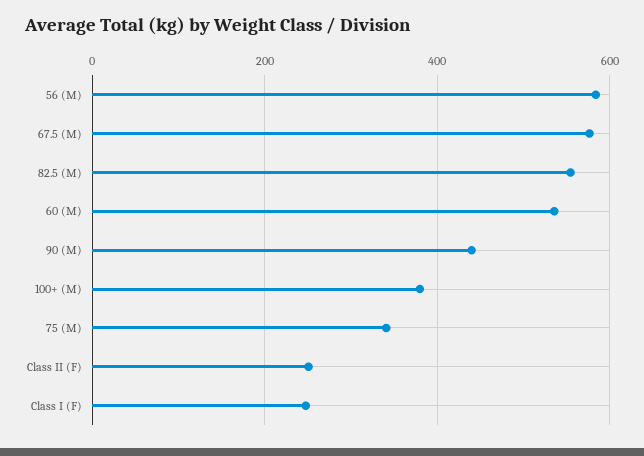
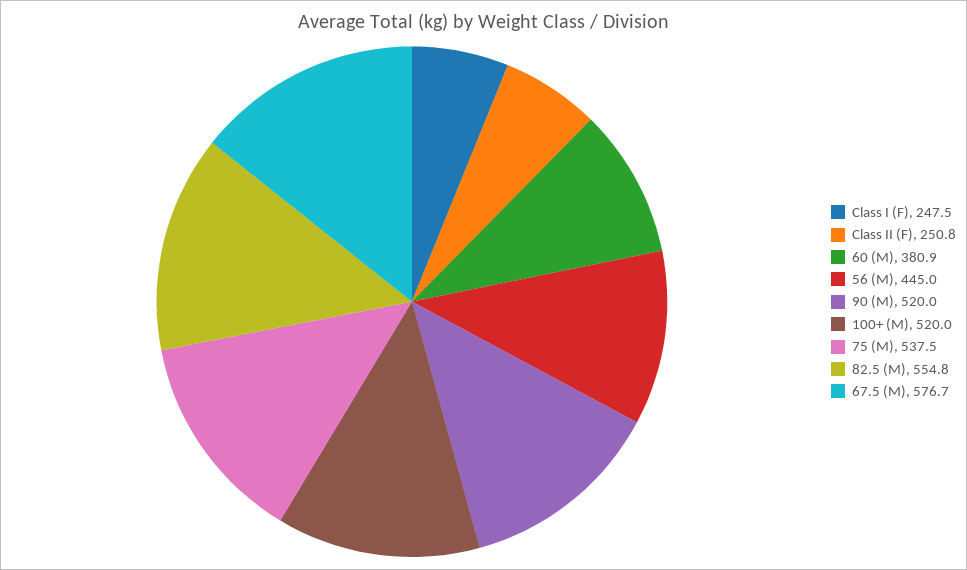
  {
-   "56 (M)": 580,
+   "56 (M)": 445,
    "67.5 (M)": 576.7,
    "82.5 (M)": 554.8,
-   "60 (M)": 540,
+   "60 (M)": 380.9,
-   "90 (M)": 440,
+   "90 (M)": 520,
-   "100+ (M)": 380,
+   "100+ (M)": 520,
-   "75 (M)": 340,
+   "75 (M)": 537.5,
    "Class II (F)": 250.8,
    "Class I (F)": 247.5
  }

